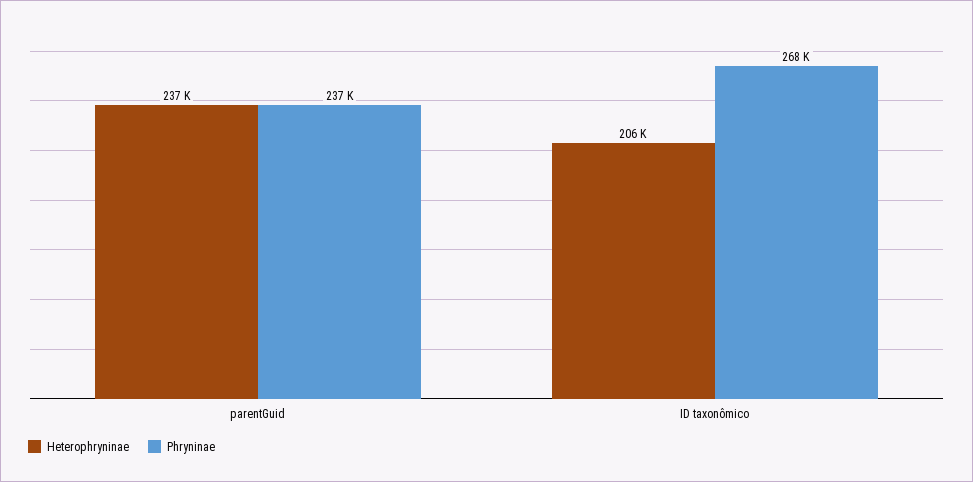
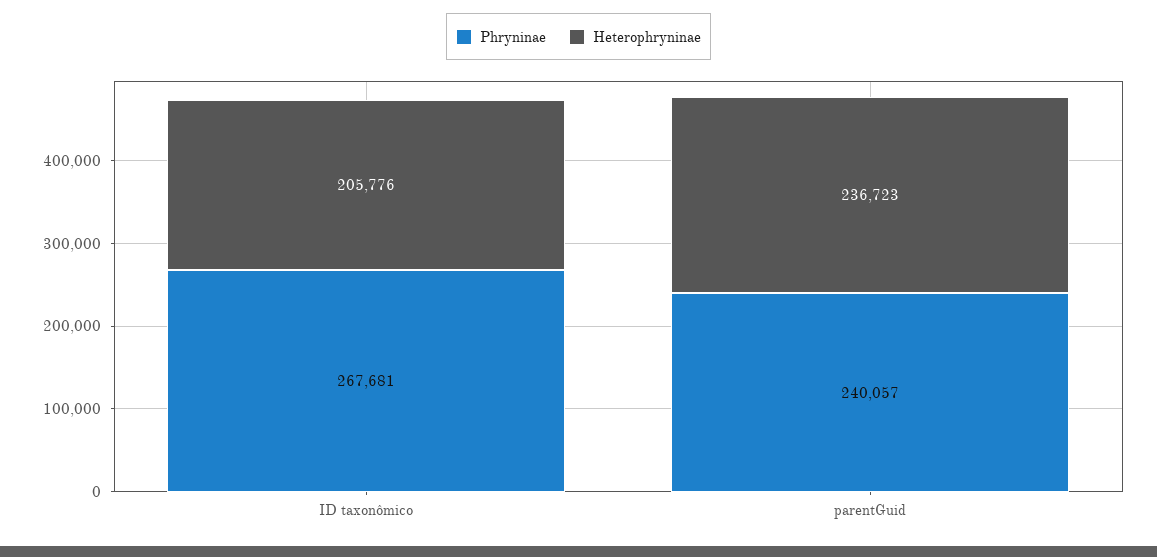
  {
    "Heterophryninae": {
      "parentGuid": 236723,
      "ID taxonômico": 205776
    },
    "Phryninae": {
-     "parentGuid": 237000,
+     "parentGuid": 240057,
      "ID taxonômico": 267681
    }
  }

